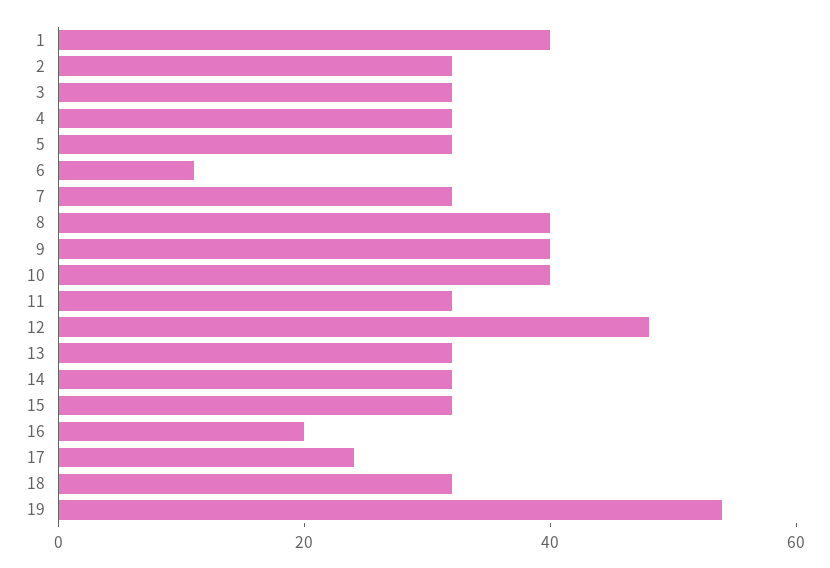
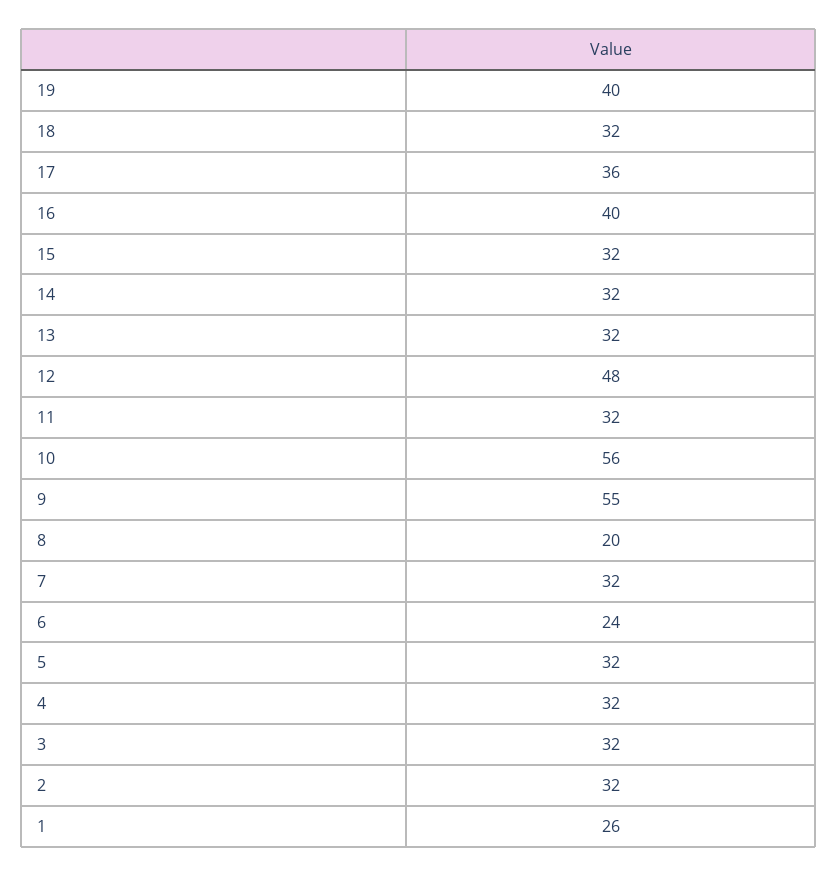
  {
-   "1": 40,
+   "1": 26,
    "2": 32,
    "3": 32,
    "4": 32,
    "5": 32,
-   "6": 10,
+   "6": 24,
    "7": 32,
-   "8": 40,
+   "8": 20,
-   "9": 40,
+   "9": 55,
-   "10": 40,
+   "10": 56,
    "11": 32,
    "12": 48,
    "13": 32,
    "14": 32,
    "15": 32,
-   "16": 20,
+   "16": 40,
-   "17": 25,
+   "17": 36,
    "18": 32,
-   "19": 55
+   "19": 40
  }

